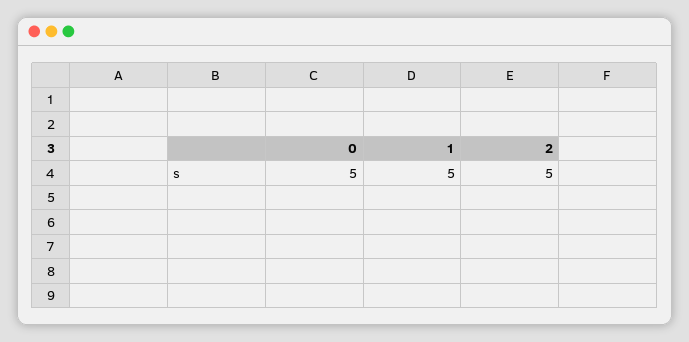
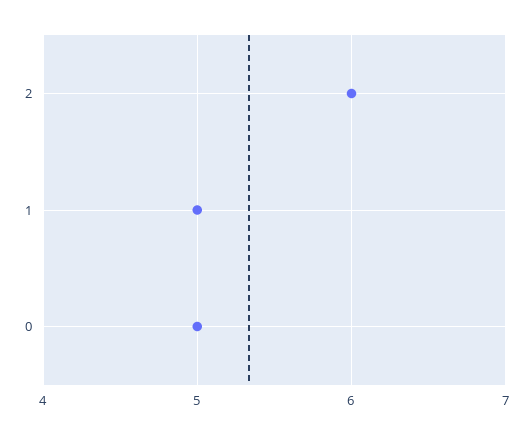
  {
    "0": 5,
    "1": 5,
-   "2": 5
+   "2": 6
  }

